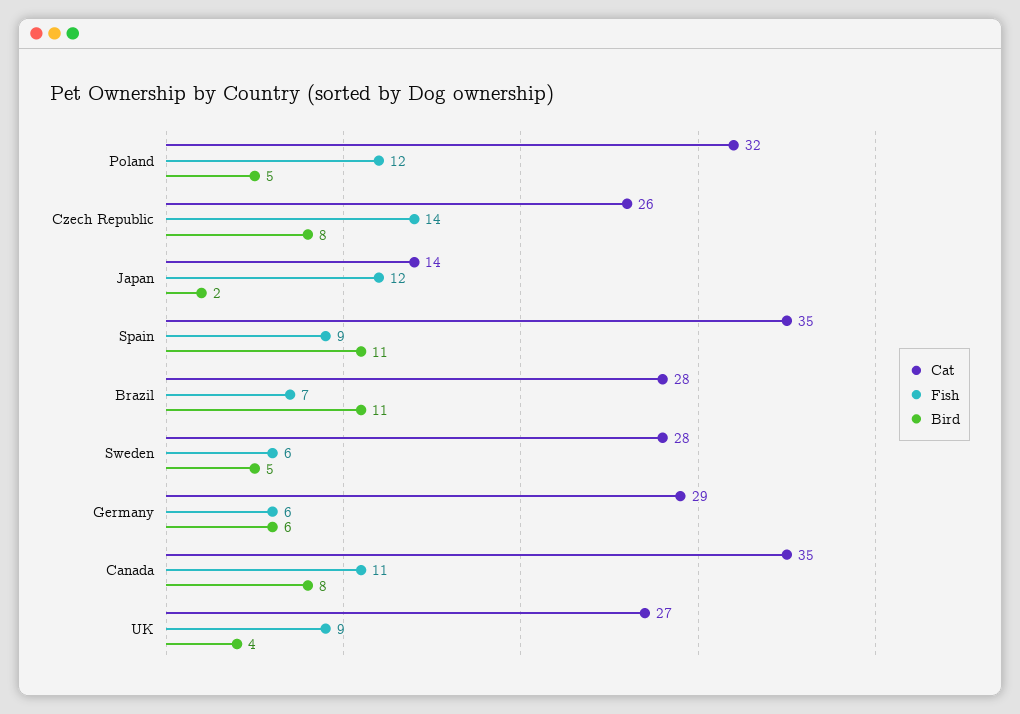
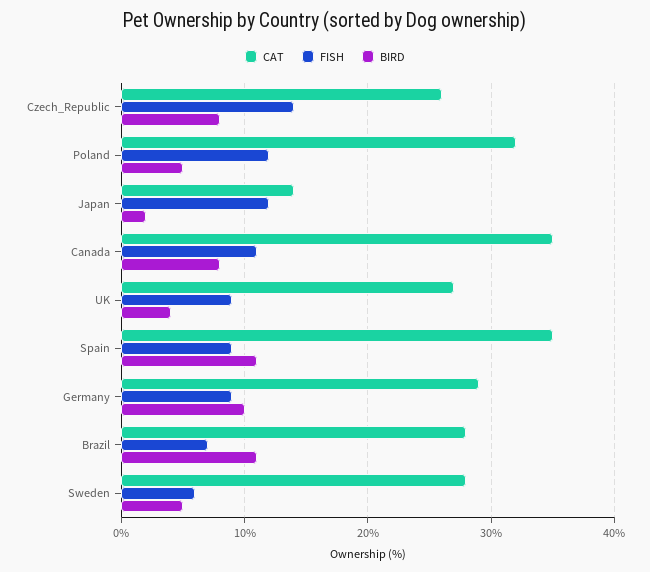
  {
    "Cat": {
      "Poland": 32,
      "Czech Republic": 26,
      "Japan": 14,
      "Spain": 35,
      "Brazil": 28,
      "Sweden": 28,
      "Germany": 29,
      "Canada": 35,
      "UK": 27
    },
    "Fish": {
      "Poland": 12,
      "Czech Republic": 14,
      "Japan": 12,
      "Spain": 9,
      "Brazil": 7,
      "Sweden": 6,
-     "Germany": 6,
+     "Germany": 9,
      "Canada": 11,
      "UK": 9
    },
    "Bird": {
      "Poland": 5,
      "Czech Republic": 8,
      "Japan": 2,
      "Spain": 11,
      "Brazil": 11,
      "Sweden": 5,
-     "Germany": 6,
+     "Germany": 10,
      "Canada": 8,
      "UK": 4
    }
  }

